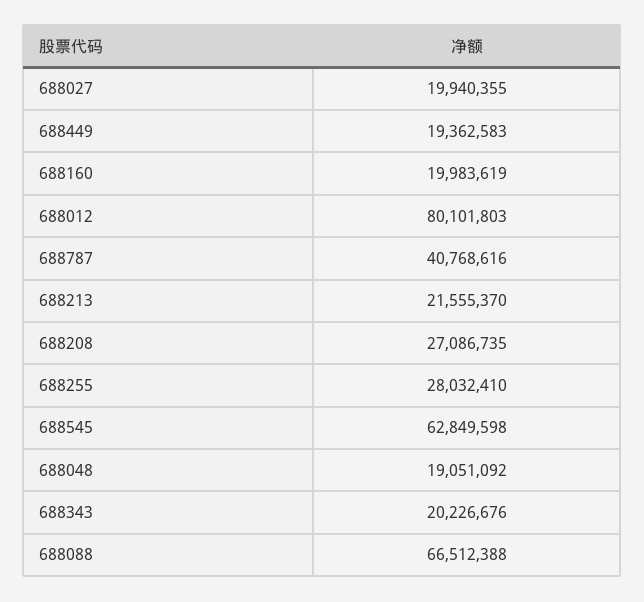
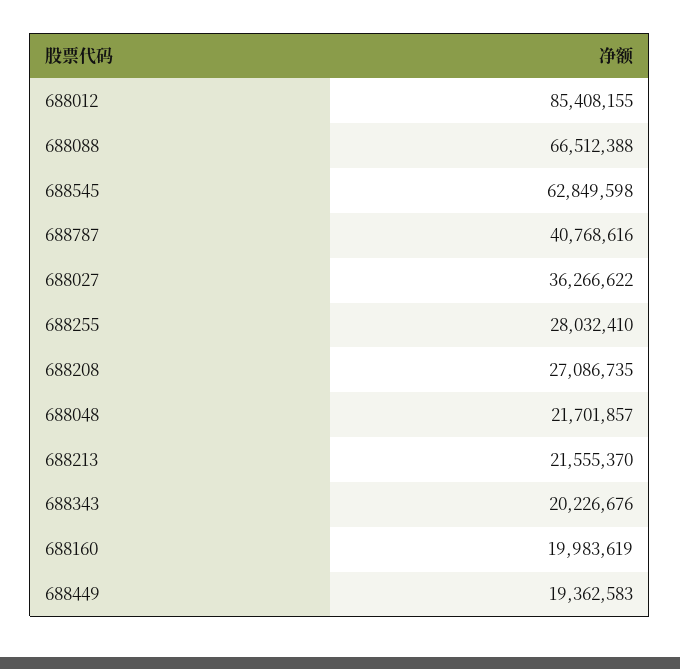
  {
-   "688027": 19940355,
+   "688027": 36266622,
    "688449": 19362583,
    "688160": 19983619,
-   "688012": 80101803,
+   "688012": 85408155,
    "688787": 40768616,
    "688213": 21555370,
    "688208": 27086735,
    "688255": 28032410,
    "688545": 62849598,
-   "688048": 19051092,
+   "688048": 21701857,
    "688343": 20226676,
    "688088": 66512388
  }

